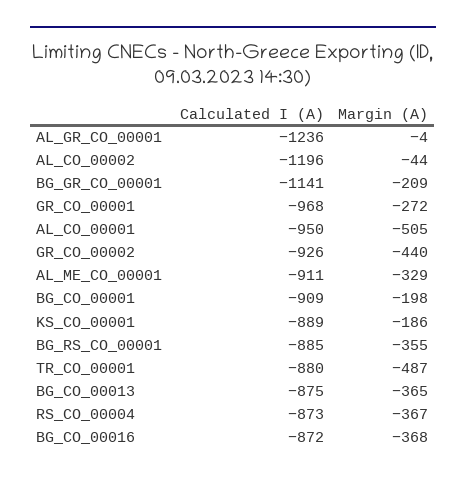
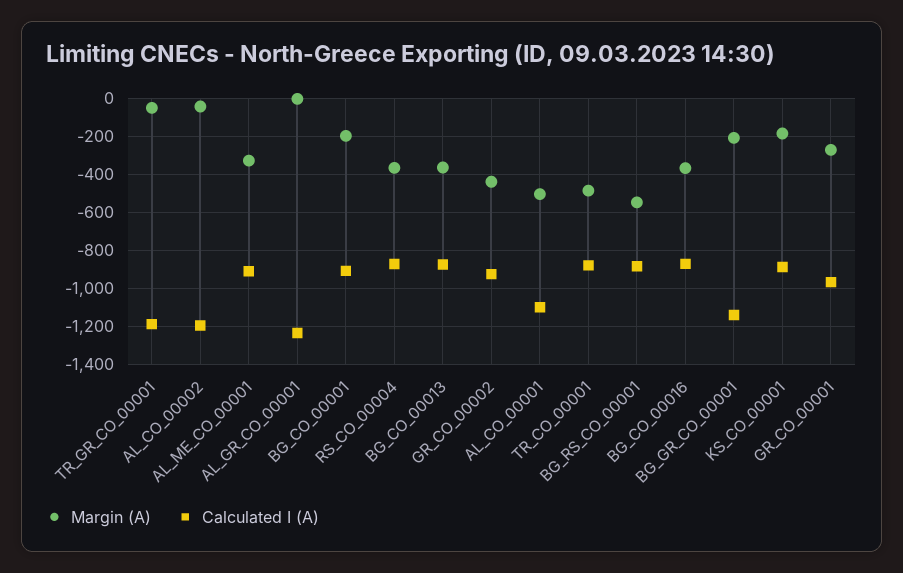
  {
    "Calculated I (A)": {
      "AL_GR_CO_00001": -1236,
      "AL_CO_00002": -1196,
      "BG_GR_CO_00001": -1141,
      "GR_CO_00001": -968,
-     "AL_CO_00001": -950,
+     "AL_CO_00001": -1100,
      "GR_CO_00002": -926,
      "AL_ME_CO_00001": -911,
      "BG_CO_00001": -909,
      "KS_CO_00001": -889,
      "BG_RS_CO_00001": -885,
      "TR_CO_00001": -880,
      "BG_CO_00013": -875,
      "RS_CO_00004": -873,
-     "BG_CO_00016": -872
+     "BG_CO_00016": -872,
+     "TR_GR_CO_00001": -1200
    },
    "Margin (A)": {
      "AL_GR_CO_00001": -4,
      "AL_CO_00002": -44,
      "BG_GR_CO_00001": -209,
      "GR_CO_00001": -272,
      "AL_CO_00001": -505,
      "GR_CO_00002": -440,
      "AL_ME_CO_00001": -329,
      "BG_CO_00001": -198,
      "KS_CO_00001": -186,
-     "BG_RS_CO_00001": -355,
+     "BG_RS_CO_00001": -550,
      "TR_CO_00001": -487,
      "BG_CO_00013": -365,
      "RS_CO_00004": -367,
-     "BG_CO_00016": -368
+     "BG_CO_00016": -368,
+     "TR_GR_CO_00001": -50
    }
  }

